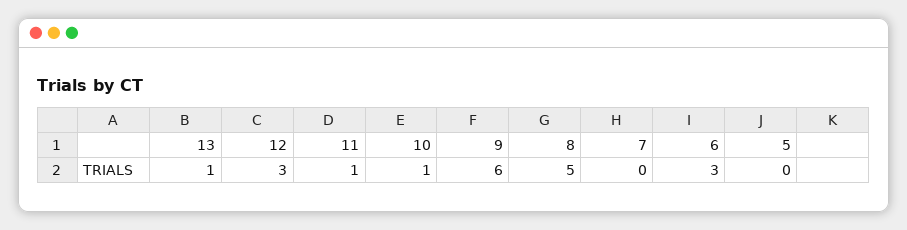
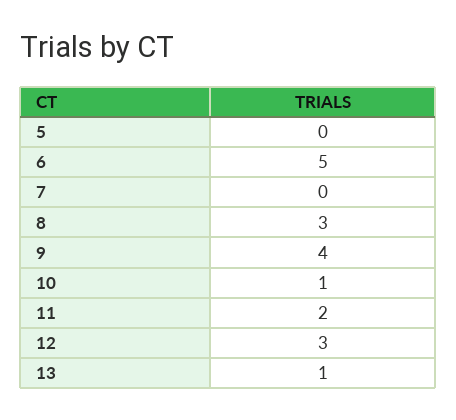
  {
    "13": 1,
    "12": 3,
-   "11": 1,
+   "11": 2,
    "10": 1,
-   "9": 6,
+   "9": 4,
-   "8": 5,
+   "8": 3,
    "7": 0,
-   "6": 3,
+   "6": 5,
    "5": 0
  }

